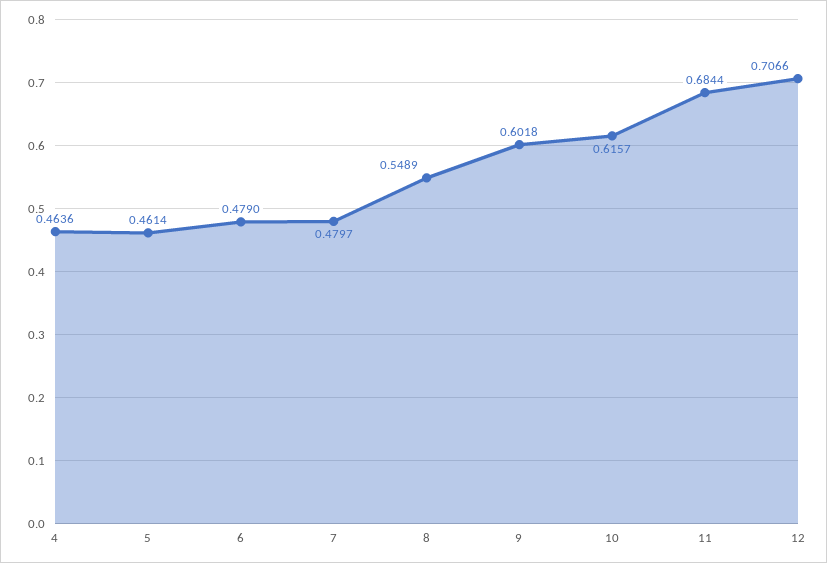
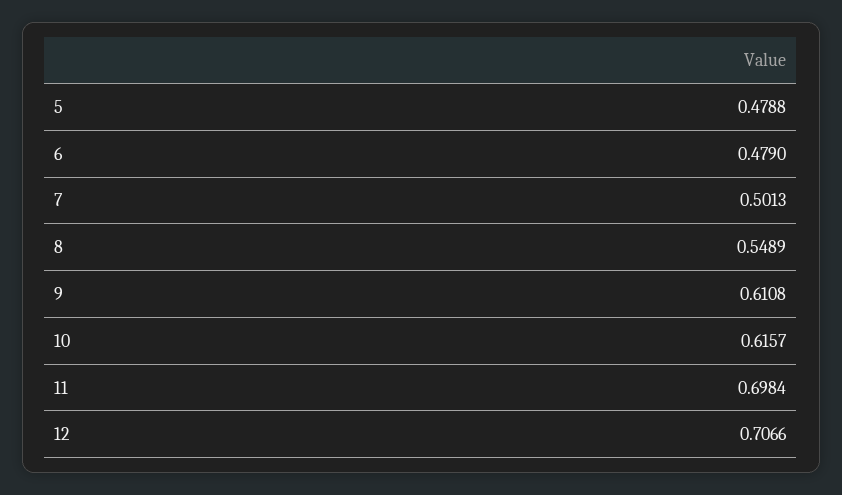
  {
-   "4": 0.4636,
-   "5": 0.4614,
+   "5": 0.4788,
    "6": 0.479,
-   "7": 0.4797,
+   "7": 0.5013,
    "8": 0.5489,
-   "9": 0.6018,
+   "9": 0.6108,
    "10": 0.6157,
-   "11": 0.6844,
+   "11": 0.6984,
    "12": 0.7066
  }

